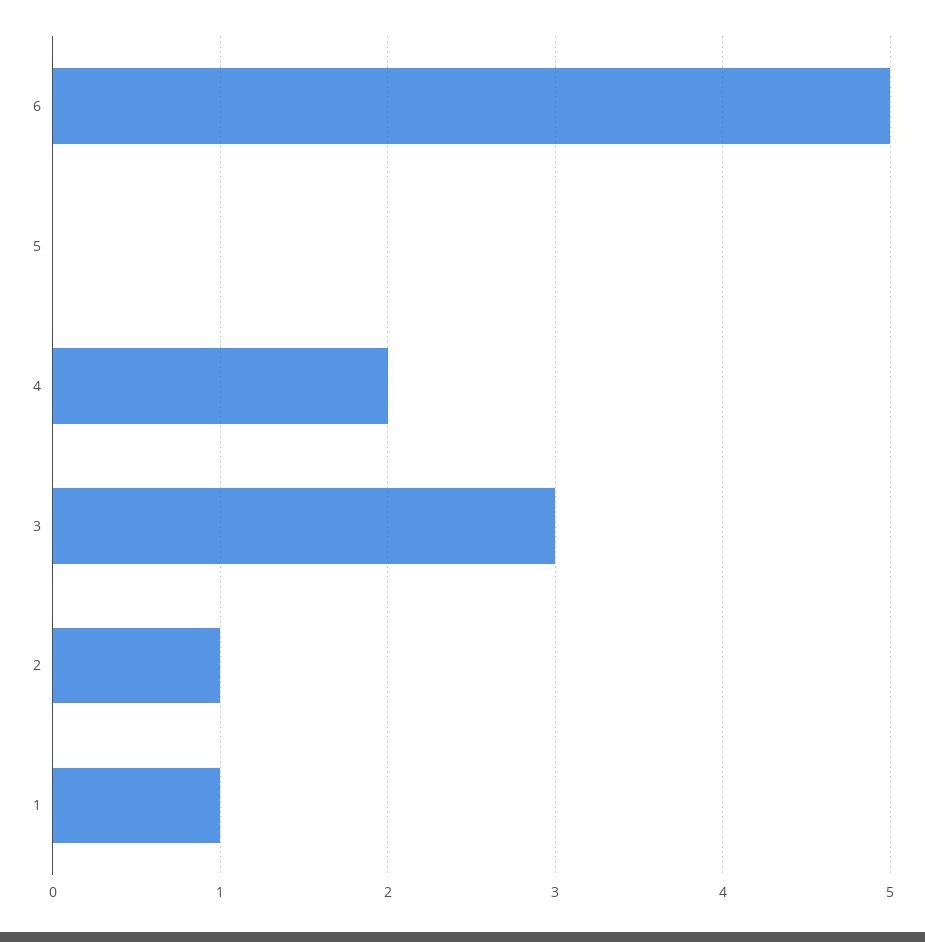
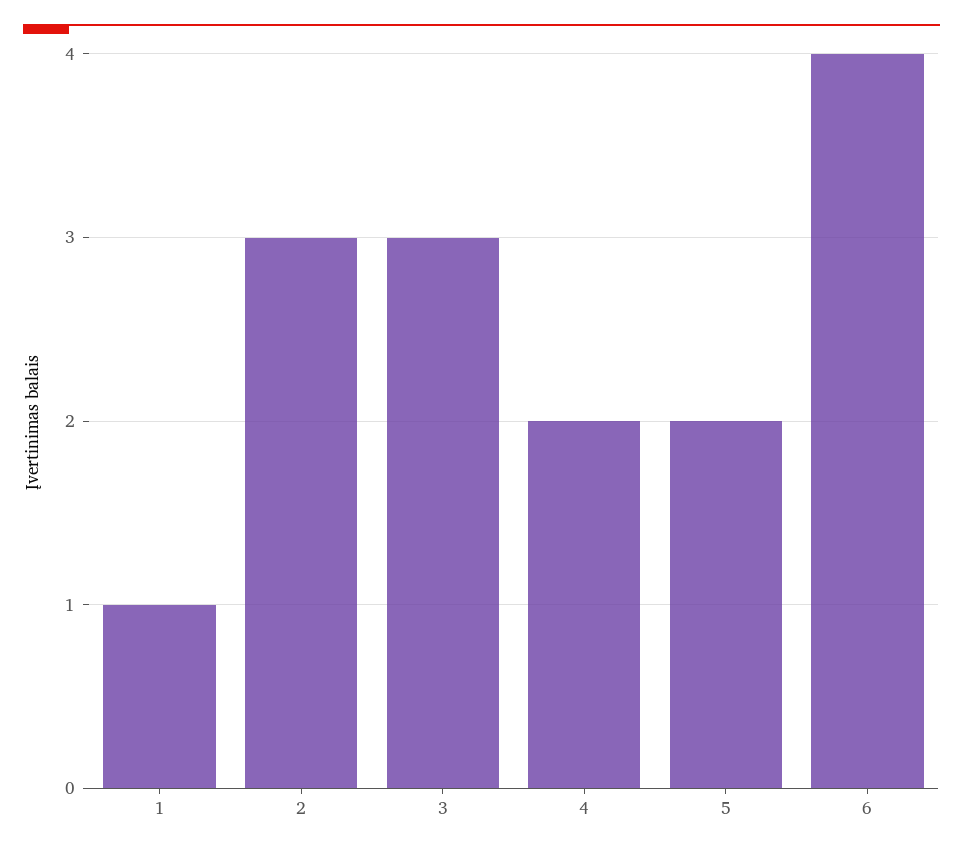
  {
-   "6": 5,
+   "6": 4,
-   "5": 0,
+   "5": 2,
    "4": 2,
    "3": 3,
-   "2": 1,
+   "2": 3,
    "1": 1
  }

